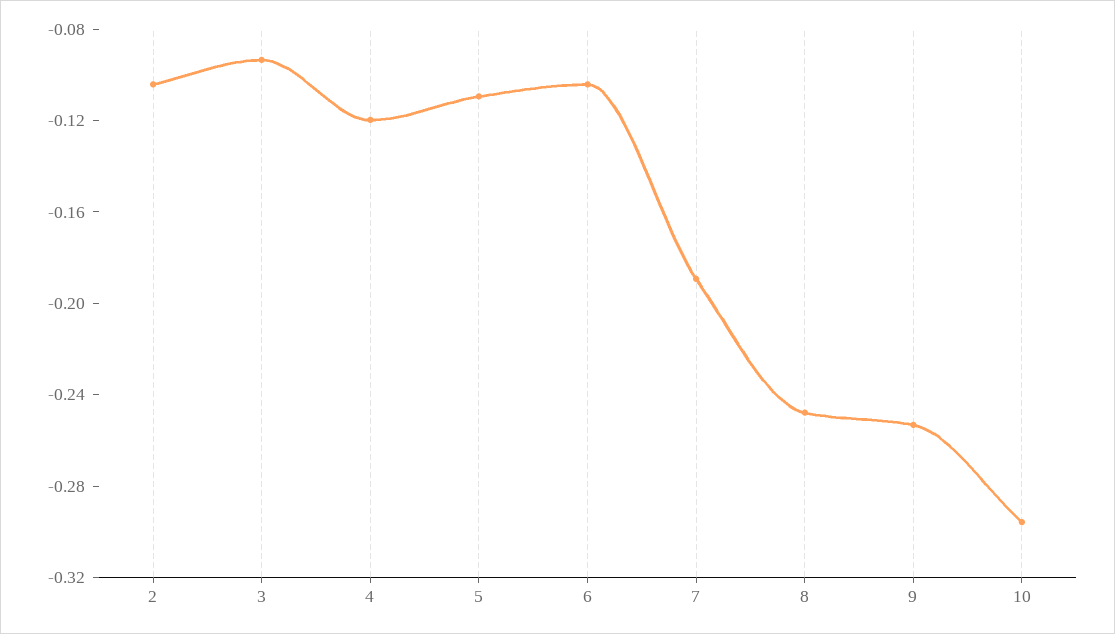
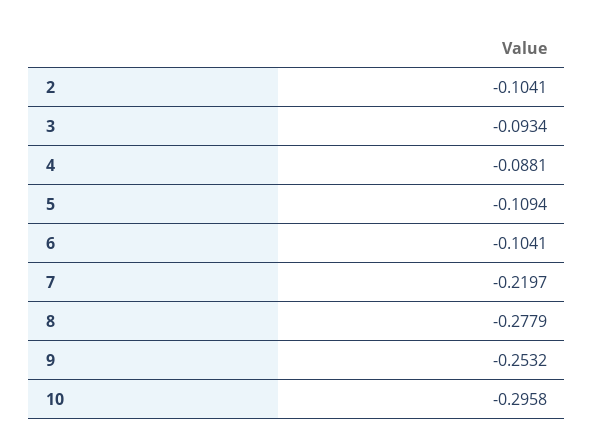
  {
    "2": -0.1041,
    "3": -0.0934,
-   "4": -0.12,
+   "4": -0.0881,
    "5": -0.1094,
    "6": -0.1041,
-   "7": -0.19,
+   "7": -0.2197,
-   "8": -0.25,
+   "8": -0.2779,
    "9": -0.2532,
    "10": -0.2958
  }

